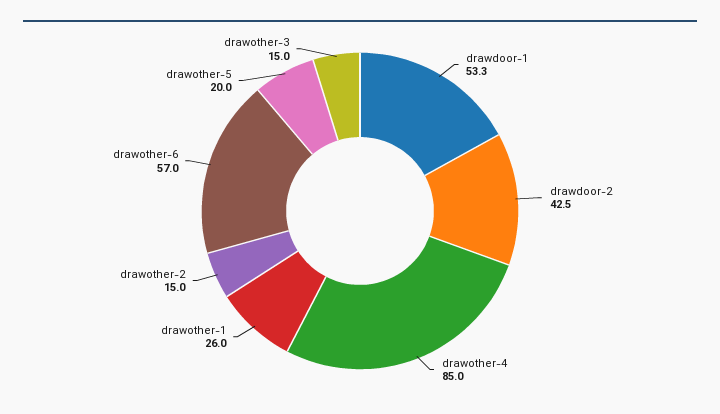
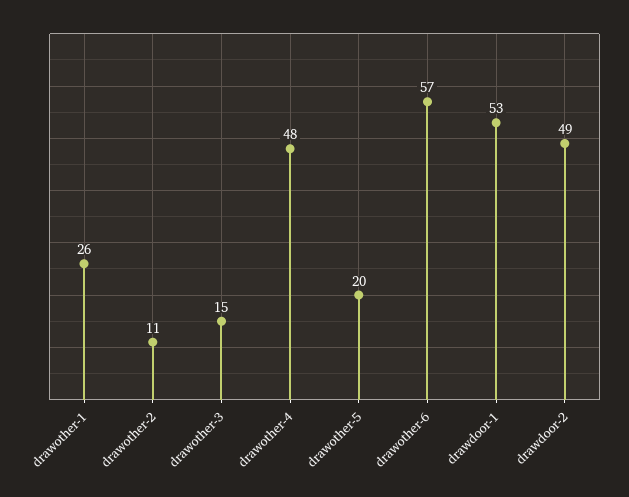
  {
    "drawdoor-1": 53.3,
-   "drawdoor-2": 42.5,
+   "drawdoor-2": 49,
-   "drawother-4": 85,
+   "drawother-4": 48,
    "drawother-1": 26,
-   "drawother-2": 15,
+   "drawother-2": 11,
    "drawother-6": 57,
    "drawother-5": 20,
    "drawother-3": 15
  }

